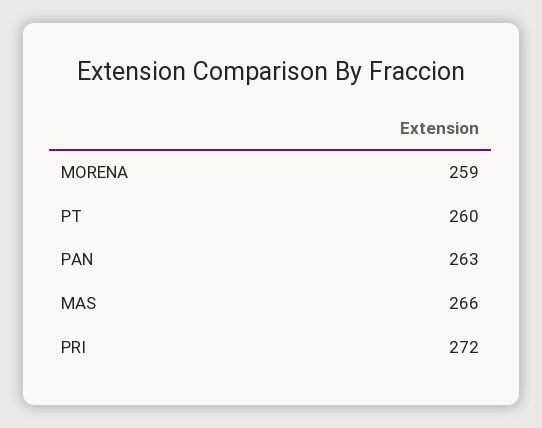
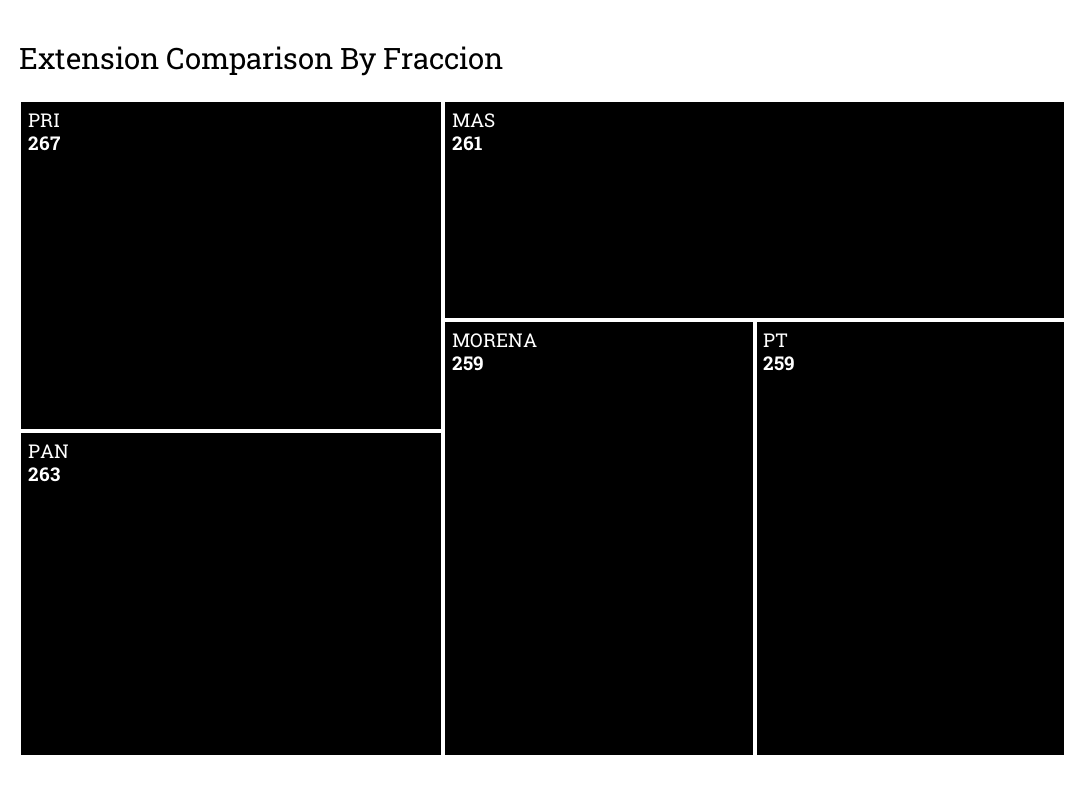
  {
    "MORENA": 259,
-   "PT": 260,
+   "PT": 259,
    "PAN": 263,
-   "MAS": 266,
+   "MAS": 261,
-   "PRI": 272
+   "PRI": 267
  }

